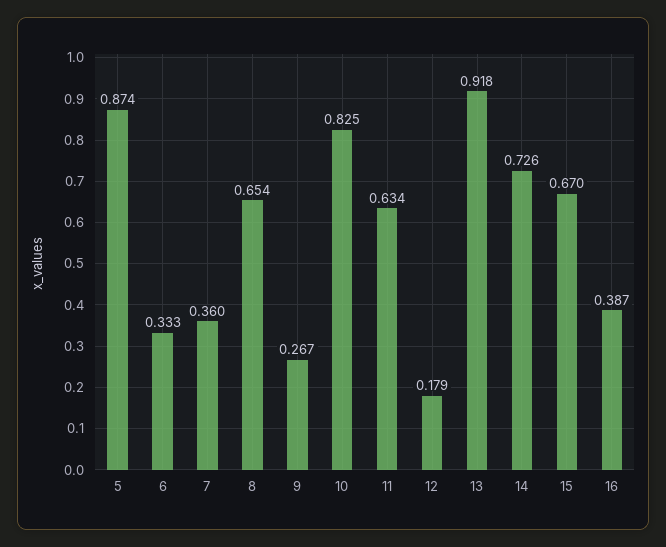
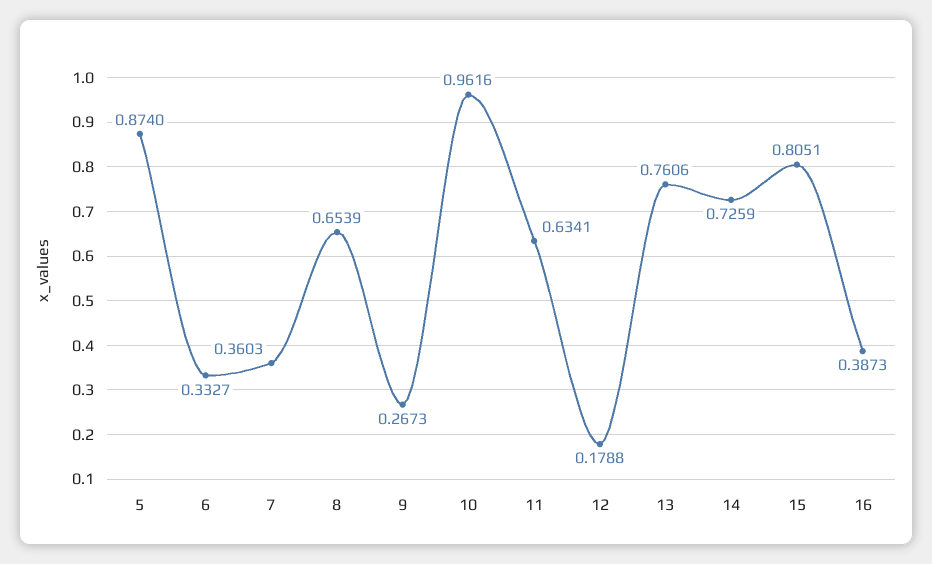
  {
    "5": 0.874,
    "6": 0.3327,
    "7": 0.3603,
    "8": 0.6539,
    "9": 0.2673,
-   "10": 0.825,
+   "10": 0.9616,
    "11": 0.6341,
    "12": 0.1788,
-   "13": 0.918,
+   "13": 0.7606,
    "14": 0.7259,
-   "15": 0.67,
+   "15": 0.8051,
    "16": 0.3873
  }

